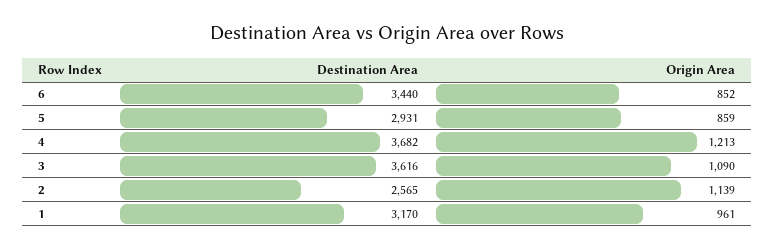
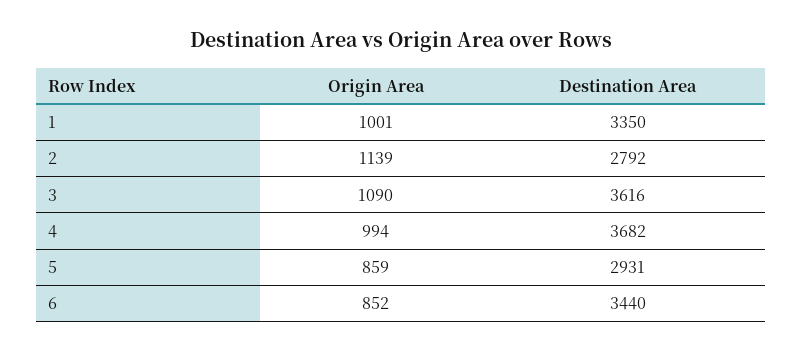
  {
    "Destination Area": {
      "6": 3440,
      "5": 2931,
      "4": 3682,
      "3": 3616,
-     "2": 2565,
+     "2": 2792,
-     "1": 3170
+     "1": 3350
    },
    "Origin Area": {
      "6": 852,
      "5": 859,
-     "4": 1213,
+     "4": 994,
      "3": 1090,
      "2": 1139,
-     "1": 961
+     "1": 1001
    }
  }

